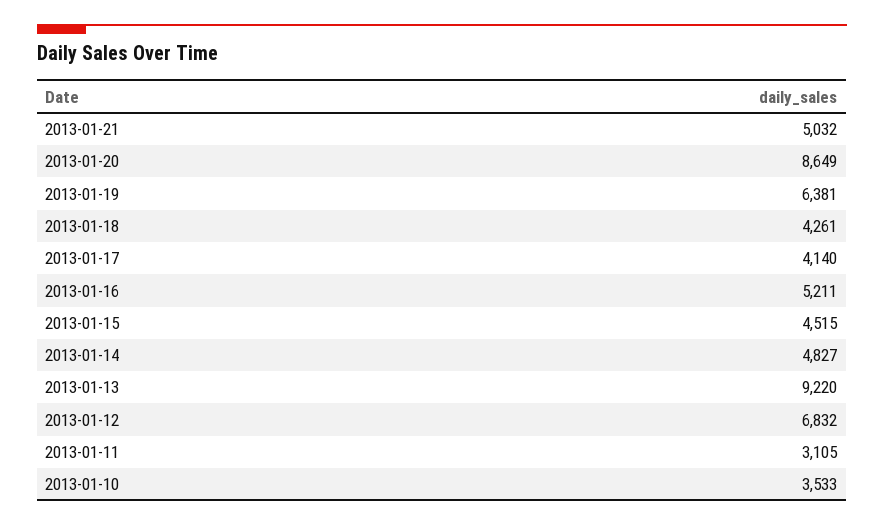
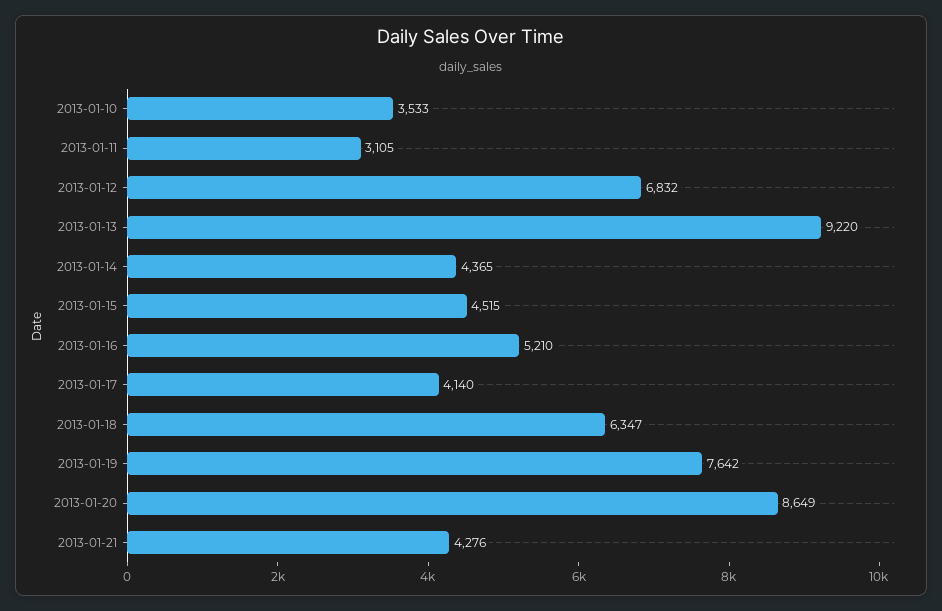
  {
-   "2013-01-21": 5032,
+   "2013-01-21": 4276,
    "2013-01-20": 8649,
-   "2013-01-19": 6381,
+   "2013-01-19": 7642,
-   "2013-01-18": 4261,
+   "2013-01-18": 6347,
    "2013-01-17": 4140,
-   "2013-01-16": 5211,
+   "2013-01-16": 5210,
    "2013-01-15": 4515,
-   "2013-01-14": 4827,
+   "2013-01-14": 4365,
    "2013-01-13": 9220,
    "2013-01-12": 6832,
    "2013-01-11": 3105,
    "2013-01-10": 3533
  }

